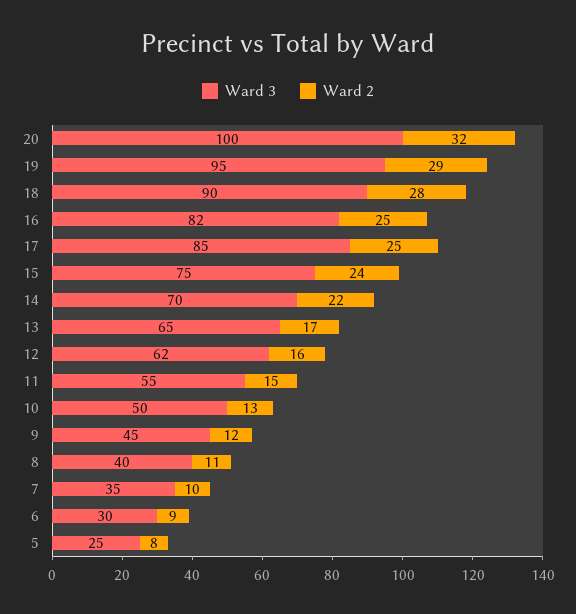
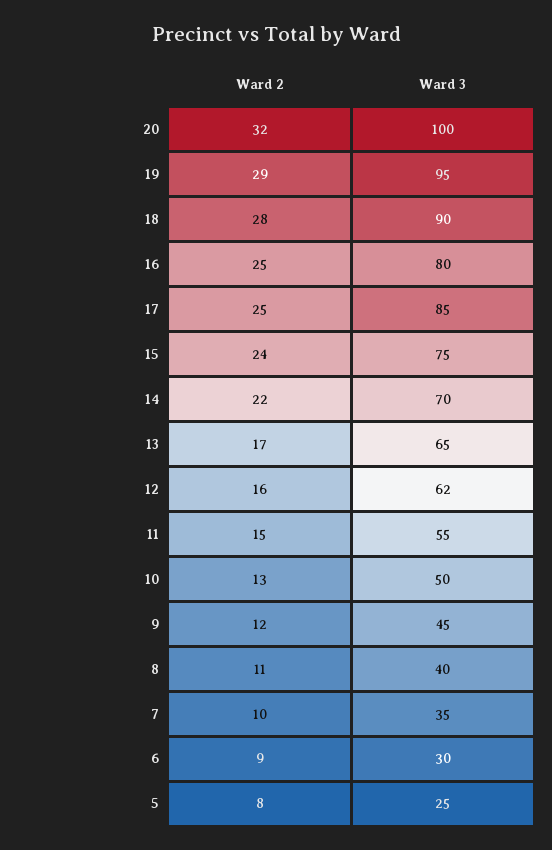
  {
    "Ward 3": {
      "20": 100,
      "19": 95,
      "18": 90,
-     "16": 82,
+     "16": 80,
      "17": 85,
      "15": 75,
      "14": 70,
      "13": 65,
      "12": 62,
      "11": 55,
      "10": 50,
      "9": 45,
      "8": 40,
      "7": 35,
      "6": 30,
      "5": 25
    },
    "Ward 2": {
      "20": 32,
      "19": 29,
      "18": 28,
      "16": 25,
      "17": 25,
      "15": 24,
      "14": 22,
      "13": 17,
      "12": 16,
      "11": 15,
      "10": 13,
      "9": 12,
      "8": 11,
      "7": 10,
      "6": 9,
      "5": 8
    }
  }

